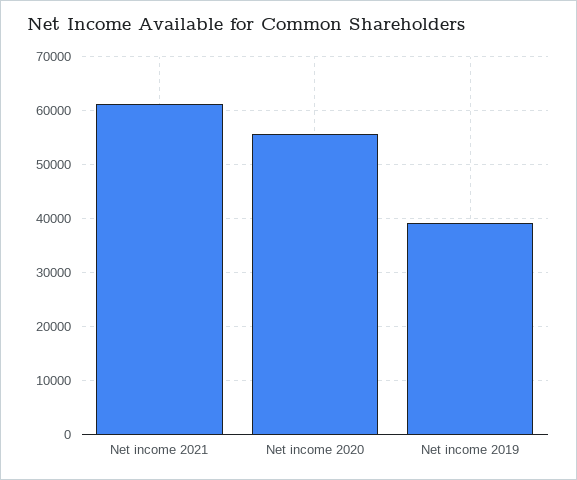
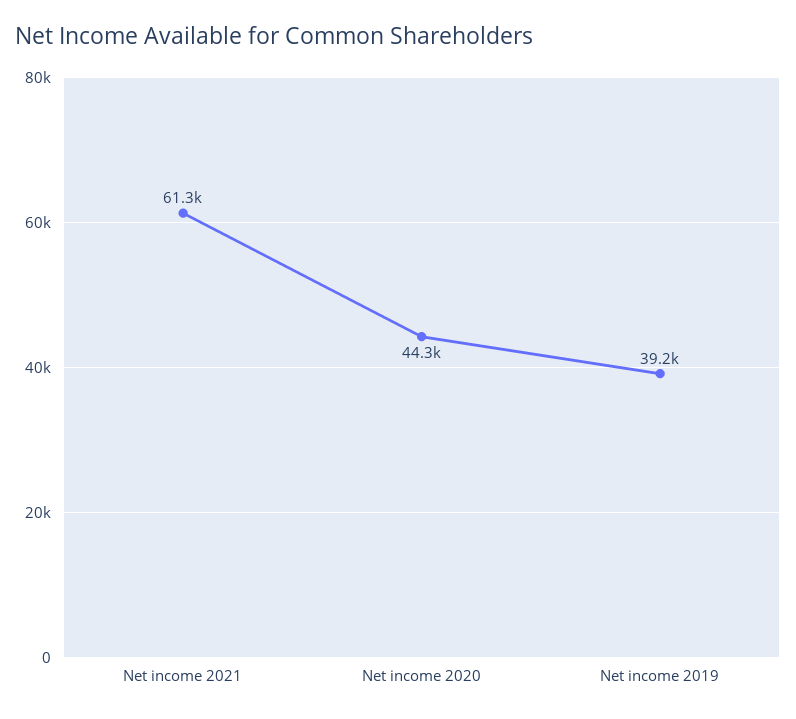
  {
    "Net income 2021": 61300,
-   "Net income 2020": 56000,
+   "Net income 2020": 44300,
    "Net income 2019": 39200
  }

